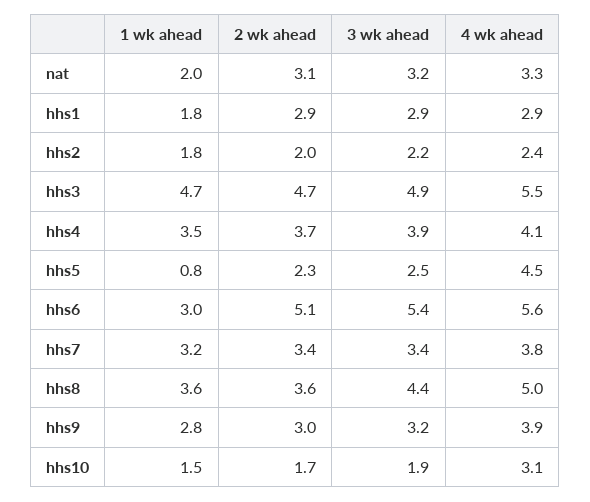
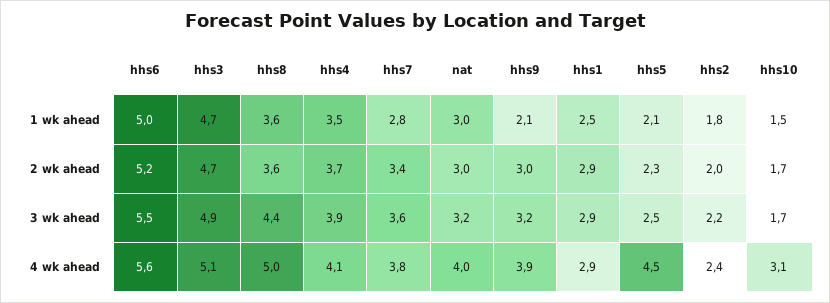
  {
    "1 wk ahead": {
-     "nat": 2,
+     "nat": 3,
-     "hhs1": 1.8,
+     "hhs1": 2.5,
      "hhs2": 1.8,
      "hhs3": 4.7,
      "hhs4": 3.5,
-     "hhs5": 0.8,
+     "hhs5": 2.1,
-     "hhs6": 3,
+     "hhs6": 5,
-     "hhs7": 3.2,
+     "hhs7": 2.8,
      "hhs8": 3.6,
-     "hhs9": 2.8,
+     "hhs9": 2.1,
      "hhs10": 1.5
    },
    "2 wk ahead": {
-     "nat": 3.1,
+     "nat": 3,
      "hhs1": 2.9,
      "hhs2": 2,
      "hhs3": 4.7,
      "hhs4": 3.7,
      "hhs5": 2.3,
-     "hhs6": 5.1,
+     "hhs6": 5.2,
      "hhs7": 3.4,
      "hhs8": 3.6,
      "hhs9": 3,
      "hhs10": 1.7
    },
    "3 wk ahead": {
      "nat": 3.2,
      "hhs1": 2.9,
      "hhs2": 2.2,
      "hhs3": 4.9,
      "hhs4": 3.9,
      "hhs5": 2.5,
-     "hhs6": 5.4,
+     "hhs6": 5.5,
-     "hhs7": 3.4,
+     "hhs7": 3.6,
      "hhs8": 4.4,
      "hhs9": 3.2,
-     "hhs10": 1.9
+     "hhs10": 1.7
    },
    "4 wk ahead": {
-     "nat": 3.3,
+     "nat": 4,
      "hhs1": 2.9,
      "hhs2": 2.4,
-     "hhs3": 5.5,
+     "hhs3": 5.1,
      "hhs4": 4.1,
      "hhs5": 4.5,
      "hhs6": 5.6,
      "hhs7": 3.8,
      "hhs8": 5,
      "hhs9": 3.9,
      "hhs10": 3.1
    }
  }

